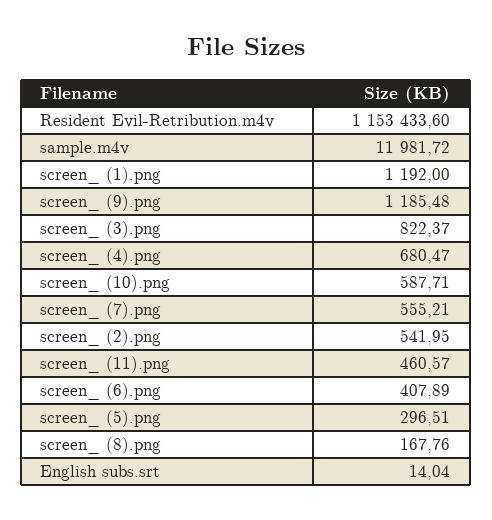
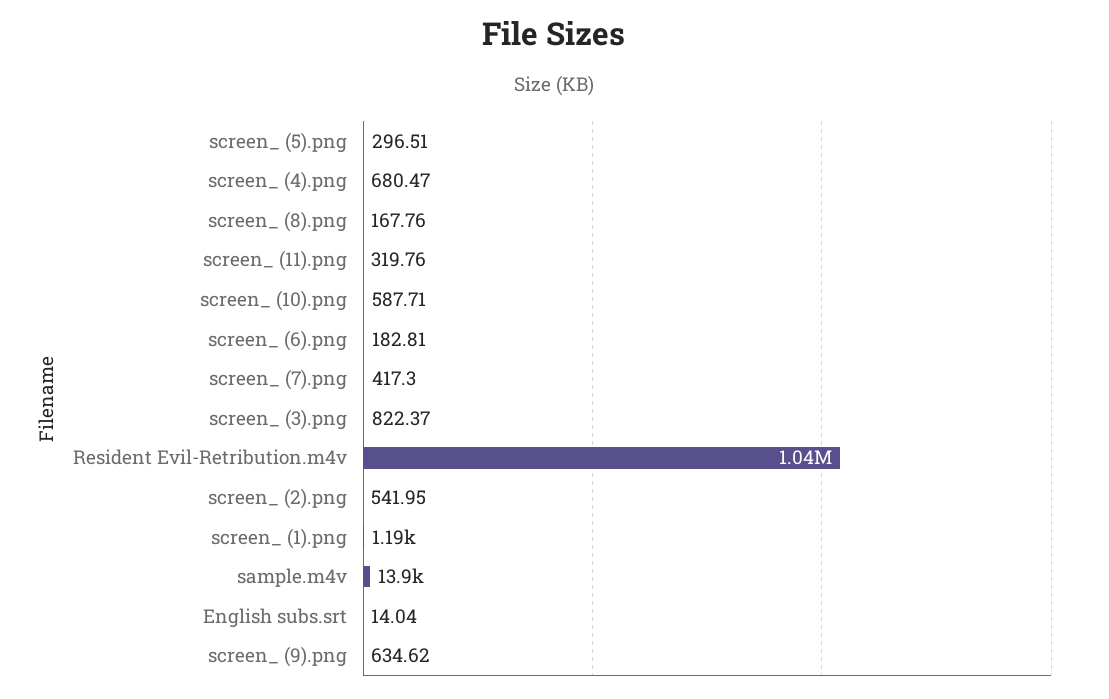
  {
-   "Resident Evil-Retribution.m4v": 1153433.6,
+   "Resident Evil-Retribution.m4v": 1040000,
-   "sample.m4v": 11981.72,
+   "sample.m4v": 13900,
    "screen_ (1).png": 1192,
-   "screen_ (9).png": 1185.48,
+   "screen_ (9).png": 634.62,
    "screen_ (3).png": 822.37,
    "screen_ (4).png": 680.47,
    "screen_ (10).png": 587.71,
-   "screen_ (7).png": 555.21,
+   "screen_ (7).png": 417.3,
    "screen_ (2).png": 541.95,
-   "screen_ (11).png": 460.57,
+   "screen_ (11).png": 319.76,
-   "screen_ (6).png": 407.89,
+   "screen_ (6).png": 182.81,
    "screen_ (5).png": 296.51,
    "screen_ (8).png": 167.76,
    "English subs.srt": 14.04
  }

